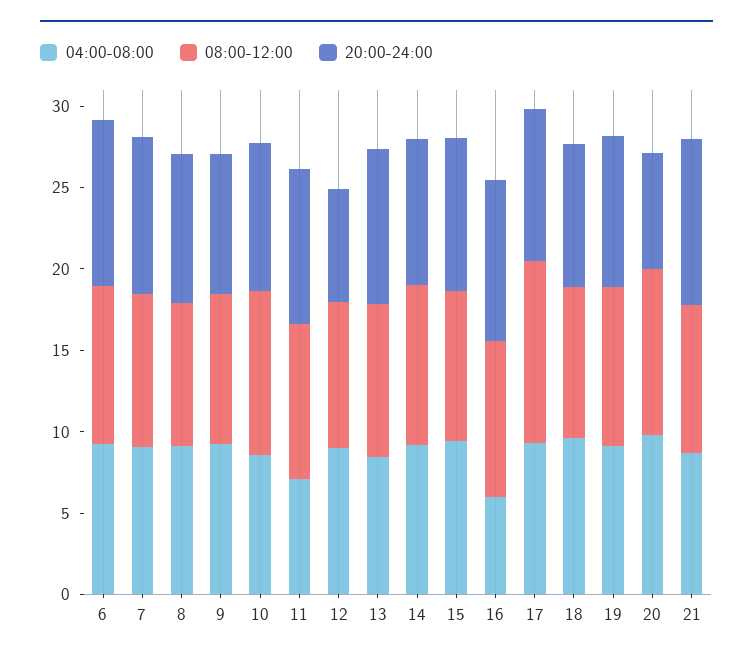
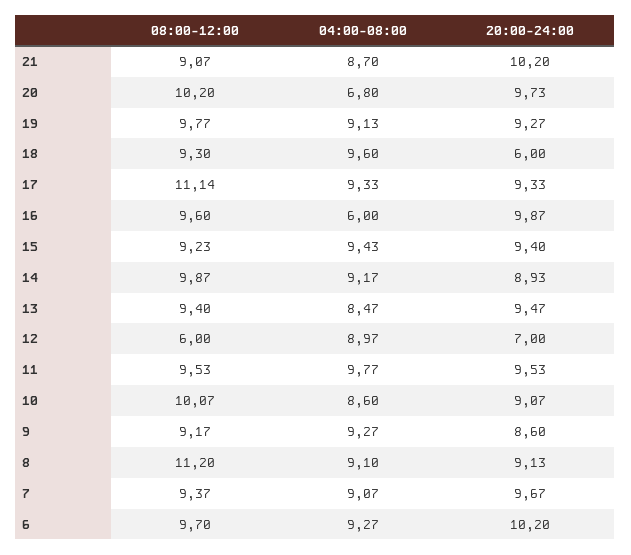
  {
    "04:00-08:00": {
      "6": 9.27,
      "7": 9.07,
      "8": 9.1,
      "9": 9.27,
      "10": 8.6,
-     "11": 7,
+     "11": 9.77,
      "12": 8.97,
      "13": 8.47,
      "14": 9.17,
      "15": 9.43,
      "16": 6,
      "17": 9.33,
      "18": 9.6,
      "19": 9.13,
-     "20": 10,
+     "20": 6.8,
      "21": 8.7
    },
    "08:00-12:00": {
      "6": 9.7,
      "7": 9.37,
-     "8": 9,
+     "8": 11.2,
      "9": 9.17,
      "10": 10.07,
      "11": 9.53,
-     "12": 9,
+     "12": 6,
      "13": 9.4,
      "14": 9.87,
      "15": 9.23,
      "16": 9.6,
      "17": 11.14,
      "18": 9.3,
      "19": 9.77,
      "20": 10.2,
      "21": 9.07
    },
    "20:00-24:00": {
      "6": 10.2,
      "7": 9.67,
      "8": 9.13,
      "9": 8.6,
      "10": 9.07,
      "11": 9.53,
      "12": 7,
      "13": 9.47,
      "14": 8.93,
      "15": 9.4,
      "16": 9.87,
      "17": 9.33,
-     "18": 9,
+     "18": 6,
      "19": 9.27,
-     "20": 7,
+     "20": 9.73,
      "21": 10.2
    }
  }

